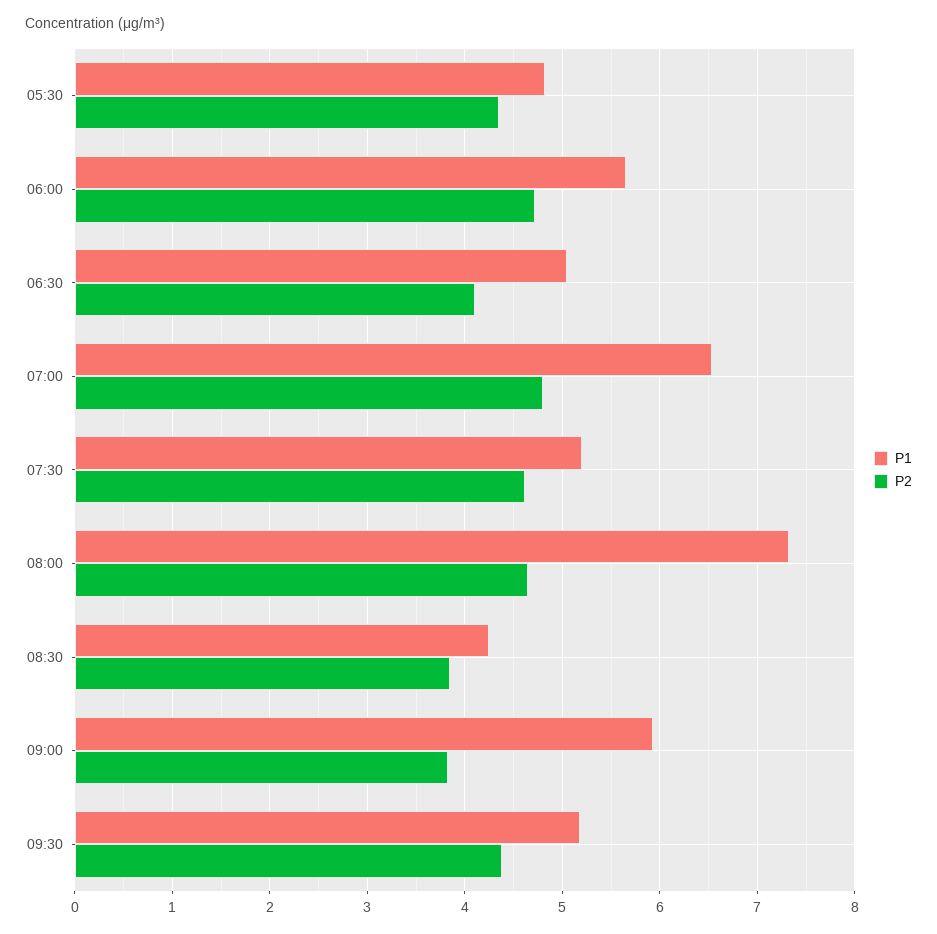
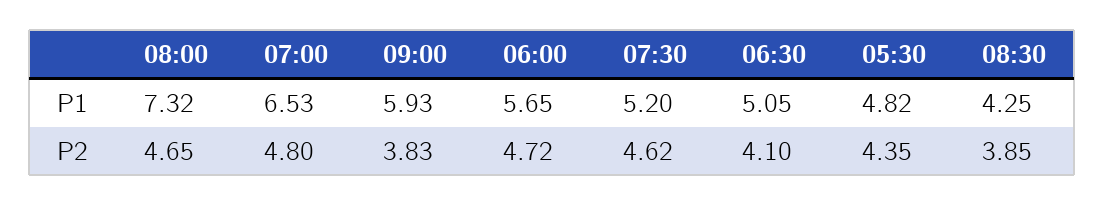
  {
    "P1": {
      "05:30": 4.82,
      "06:00": 5.65,
      "06:30": 5.05,
      "07:00": 6.53,
      "07:30": 5.2,
      "08:00": 7.32,
      "08:30": 4.25,
-     "09:00": 5.93,
+     "09:00": 5.93
-     "09:30": 5.2
    },
    "P2": {
      "05:30": 4.35,
      "06:00": 4.72,
      "06:30": 4.1,
      "07:00": 4.8,
      "07:30": 4.62,
      "08:00": 4.65,
      "08:30": 3.85,
-     "09:00": 3.83,
+     "09:00": 3.83
-     "09:30": 4.4
    }
  }

